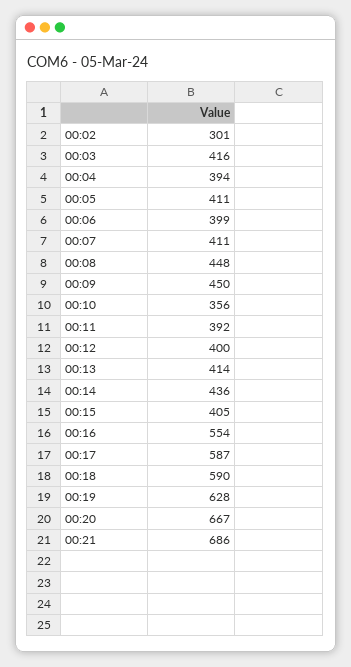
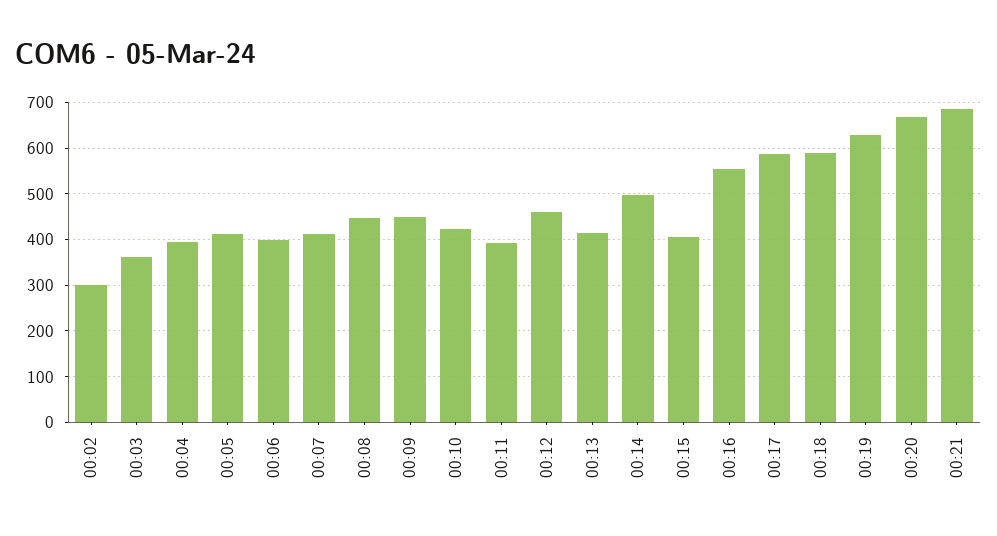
  {
    "00:02": 301,
-   "00:03": 416,
+   "00:03": 360,
    "00:04": 394,
    "00:05": 411,
    "00:06": 399,
    "00:07": 411,
    "00:08": 448,
    "00:09": 450,
-   "00:10": 356,
+   "00:10": 420,
    "00:11": 392,
-   "00:12": 400,
+   "00:12": 460,
    "00:13": 414,
-   "00:14": 436,
+   "00:14": 500,
    "00:15": 405,
    "00:16": 554,
    "00:17": 587,
    "00:18": 590,
    "00:19": 628,
    "00:20": 667,
    "00:21": 686
  }

